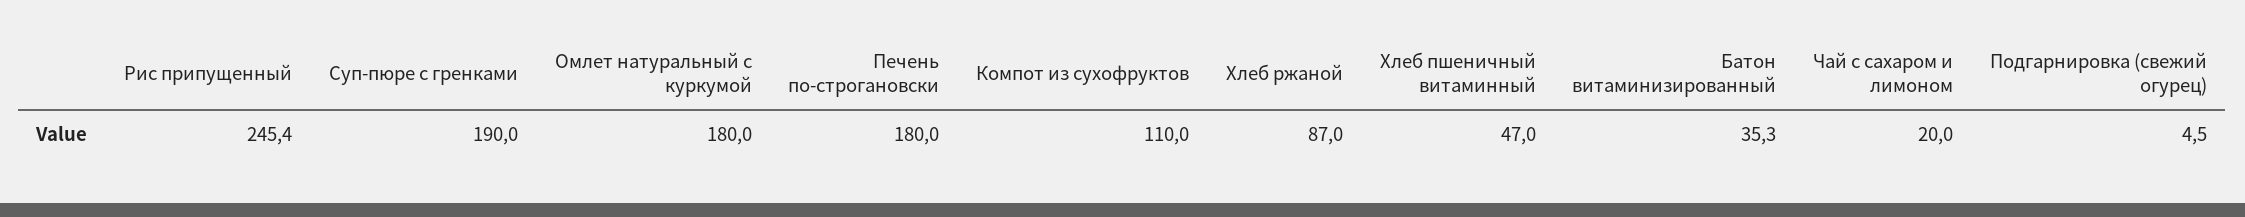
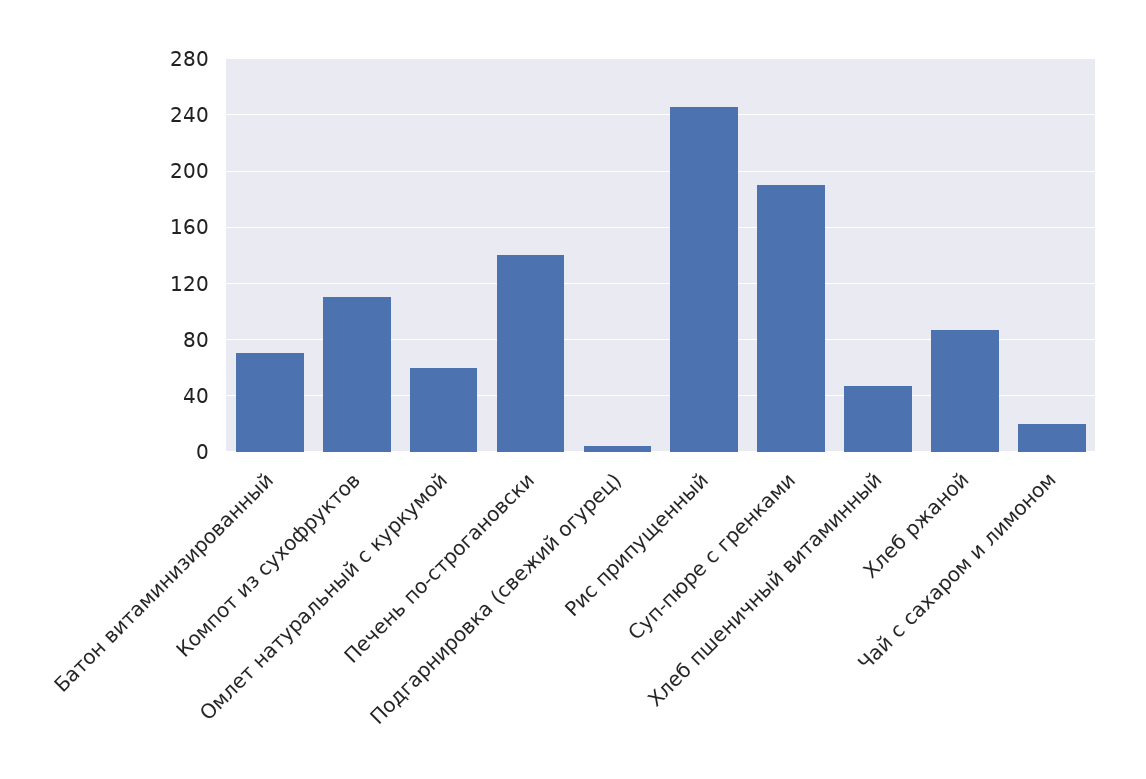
  {
    "Рис припущенный": 245.4,
    "Суп-пюре с гренками": 190,
-   "Омлет натуральный с куркумой": 180,
+   "Омлет натуральный с куркумой": 60,
-   "Печень по-строгановски": 180,
+   "Печень по-строгановски": 140,
    "Компот из сухофруктов": 110,
    "Хлеб ржаной": 87,
    "Хлеб пшеничный витаминный": 47,
-   "Батон витаминизированный": 35.3,
+   "Батон витаминизированный": 70,
    "Чай с сахаром и лимоном": 20,
    "Подгарнировка (свежий огурец)": 4.5
  }

